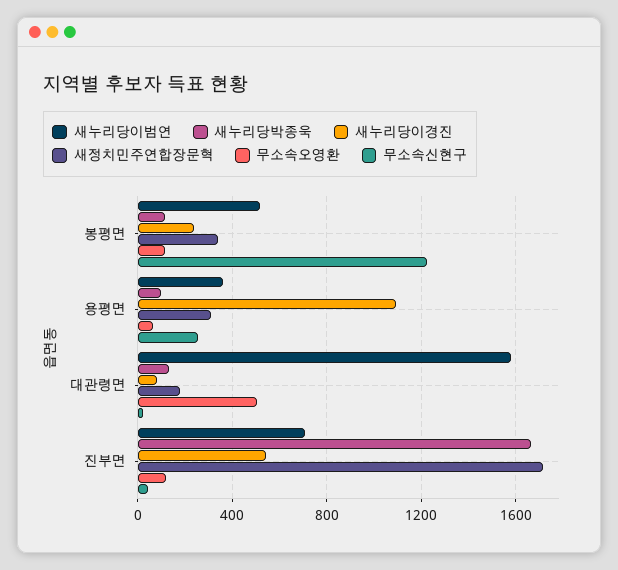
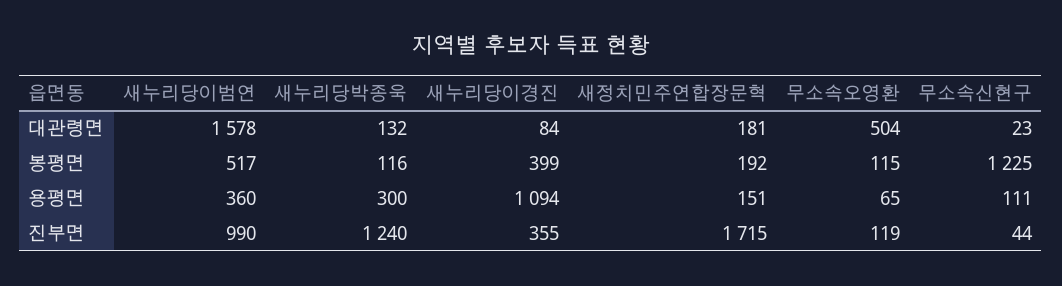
  {
    "새누리당이범연": {
      "봉평면": 517,
      "용평면": 360,
      "대관령면": 1578,
-     "진부면": 700
+     "진부면": 990
    },
    "새누리당박종욱": {
      "봉평면": 116,
-     "용평면": 100,
+     "용평면": 300,
      "대관령면": 132,
-     "진부면": 1650
+     "진부면": 1240
    },
    "새누리당이경진": {
-     "봉평면": 250,
+     "봉평면": 399,
      "용평면": 1094,
      "대관령면": 84,
-     "진부면": 550
+     "진부면": 355
    },
    "새정치민주연합장문혁": {
-     "봉평면": 350,
+     "봉평면": 192,
-     "용평면": 300,
+     "용평면": 151,
      "대관령면": 181,
      "진부면": 1715
    },
    "무소속오영환": {
      "봉평면": 115,
      "용평면": 65,
      "대관령면": 504,
      "진부면": 119
    },
    "무소속신현구": {
      "봉평면": 1225,
-     "용평면": 250,
+     "용평면": 111,
      "대관령면": 23,
      "진부면": 44
    }
  }

